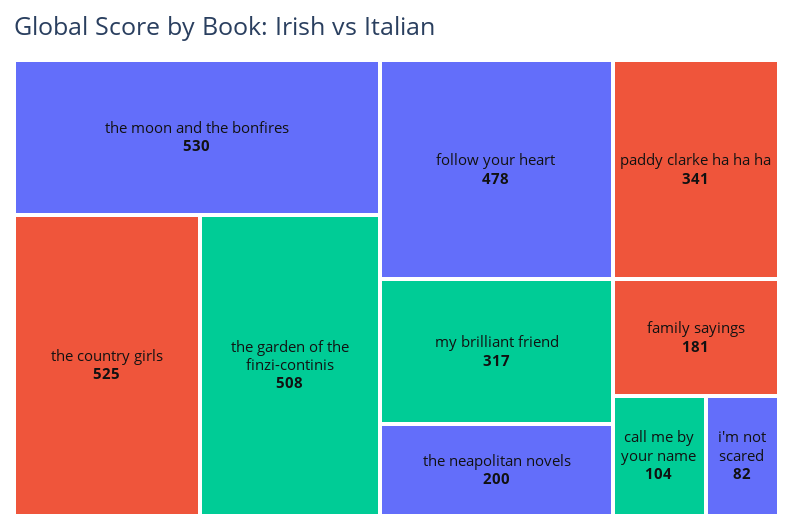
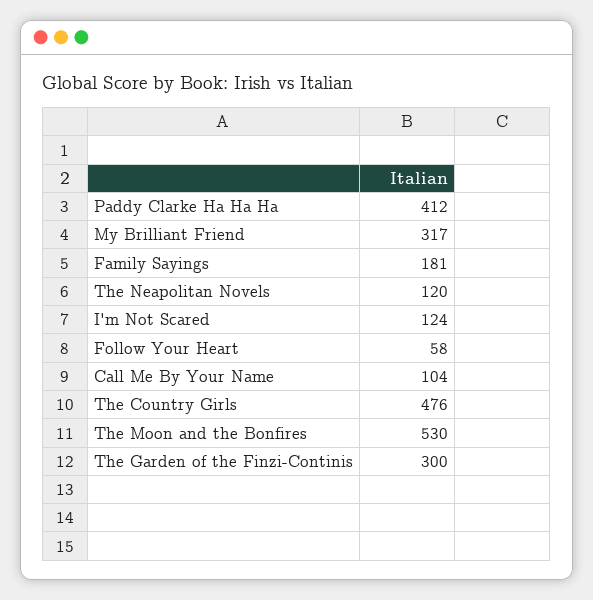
  {
    "the moon and the bonfires": 530,
-   "the country girls": 525,
+   "the country girls": 476,
-   "the garden of the finzi-continis": 508,
+   "the garden of the finzi-continis": 300,
-   "follow your heart": 478,
+   "follow your heart": 58,
-   "paddy clarke ha ha ha": 341,
+   "paddy clarke ha ha ha": 412,
    "my brilliant friend": 317,
-   "the neapolitan novels": 200,
+   "the neapolitan novels": 120,
    "family sayings": 181,
    "call me by your name": 104,
-   "i'm not scared": 82
+   "i'm not scared": 124
  }

